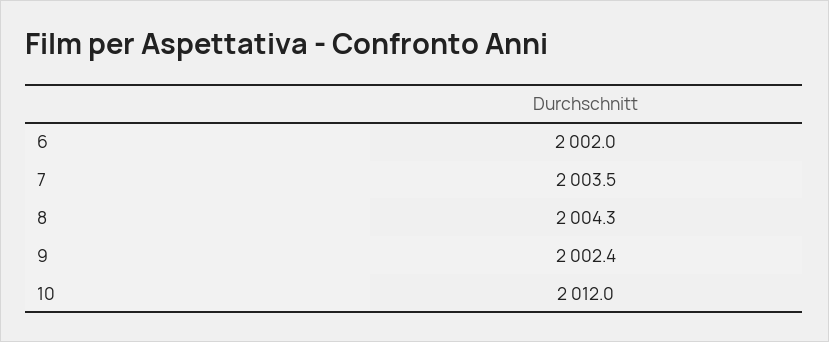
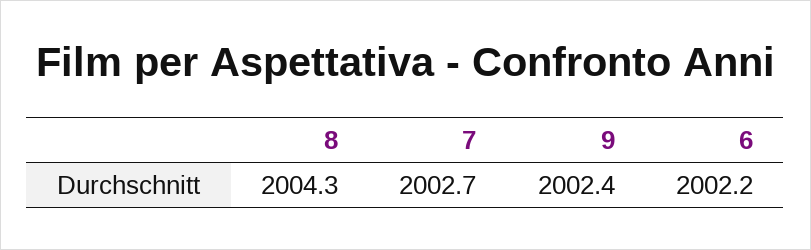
  {
-   "6": 2002,
+   "6": 2002.2,
-   "7": 2003.5,
+   "7": 2002.7,
    "8": 2004.3,
-   "9": 2002.4,
+   "9": 2002.4
-   "10": 2012
  }

